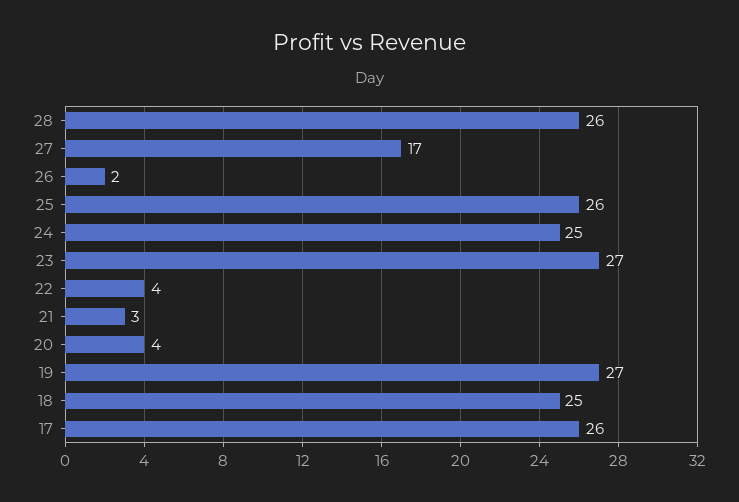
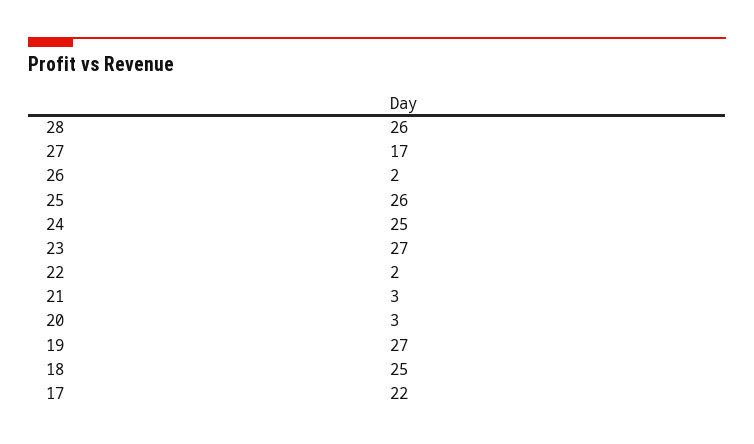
  {
    "28": 26,
    "27": 17,
    "26": 2,
    "25": 26,
    "24": 25,
    "23": 27,
-   "22": 4,
+   "22": 2,
    "21": 3,
-   "20": 4,
+   "20": 3,
    "19": 27,
    "18": 25,
-   "17": 26
+   "17": 22
  }

